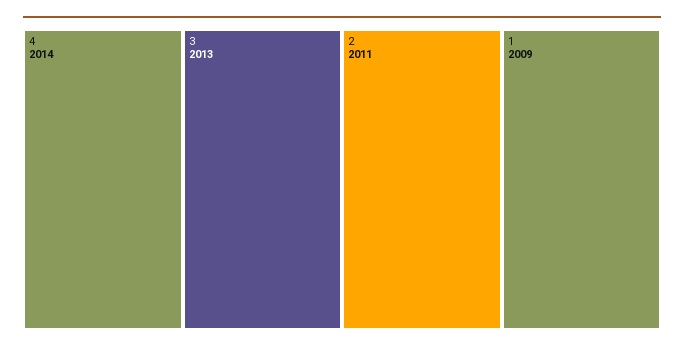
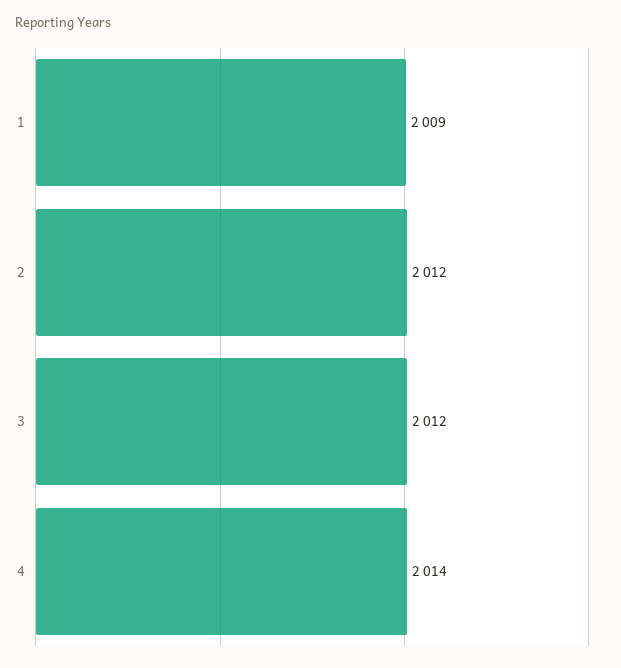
  {
    "4": 2014,
-   "3": 2013,
+   "3": 2012,
-   "2": 2011,
+   "2": 2012,
    "1": 2009
  }

